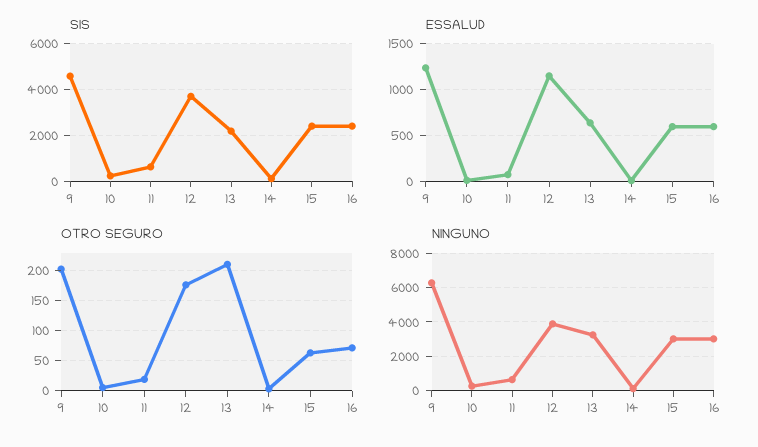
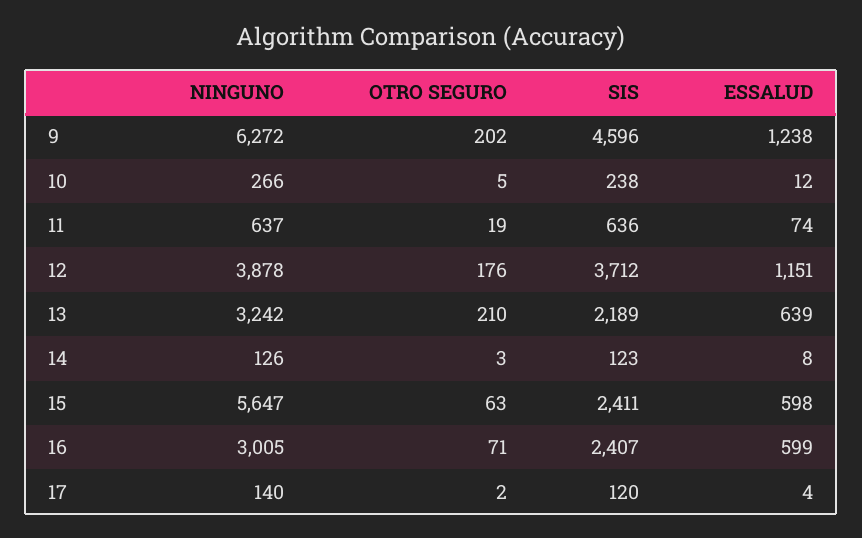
  {
    "SIS": {
      "9": 4596,
      "10": 238,
      "11": 636,
      "12": 3712,
      "13": 2189,
      "14": 123,
      "15": 2411,
-     "16": 2407
+     "16": 2407,
+     "17": 120
    },
    "ESSALUD": {
      "9": 1238,
      "10": 12,
      "11": 74,
      "12": 1151,
      "13": 639,
      "14": 8,
      "15": 598,
-     "16": 599
+     "16": 599,
+     "17": 4
    },
    "OTRO SEGURO": {
      "9": 202,
      "10": 5,
      "11": 19,
      "12": 176,
      "13": 210,
      "14": 3,
      "15": 63,
-     "16": 71
+     "16": 71,
+     "17": 2
    },
    "NINGUNO": {
      "9": 6272,
      "10": 266,
      "11": 637,
      "12": 3878,
      "13": 3242,
      "14": 126,
-     "15": 3000,
+     "15": 5647,
-     "16": 3005
+     "16": 3005,
+     "17": 140
    }
  }

